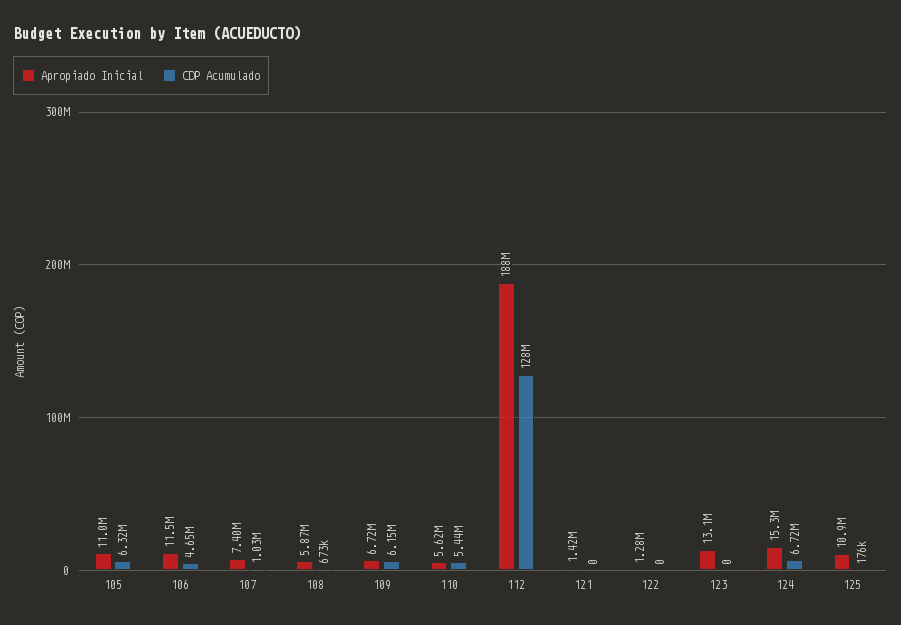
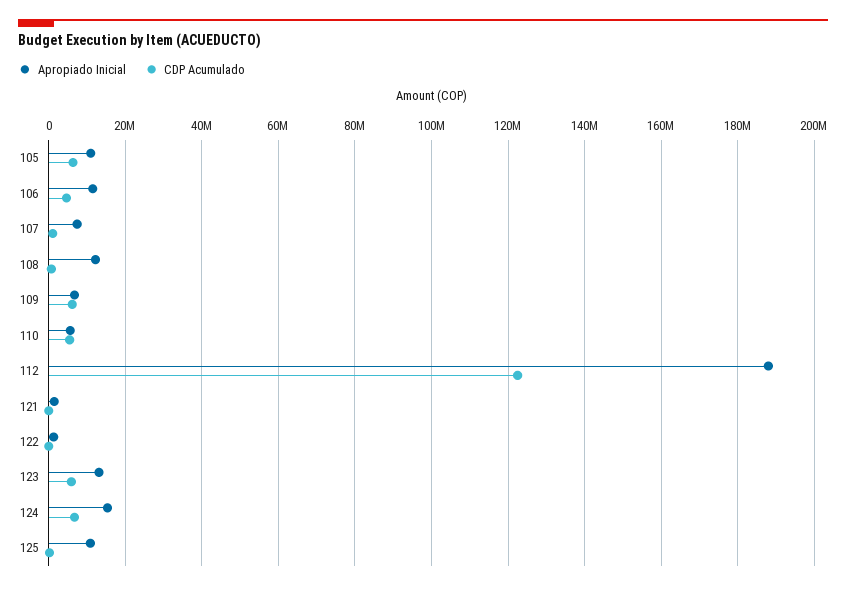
  {
    "Apropiado Inicial": {
      "105": 11000000,
      "106": 11500000,
      "107": 7400000,
-     "108": 5870000,
+     "108": 12000000,
      "109": 6720000,
      "110": 5620000,
      "112": 188000000,
      "121": 1420000,
      "122": 1280000,
      "123": 13100000,
      "124": 15300000,
      "125": 10900000
    },
    "CDP Acumulado": {
      "105": 6320000,
      "106": 4650000,
      "107": 1030000,
      "108": 673000,
      "109": 6150000,
      "110": 5440000,
-     "112": 128000000,
+     "112": 122000000,
      "121": 0,
      "122": 0,
-     "123": 0,
+     "123": 6000000,
      "124": 6720000,
      "125": 176000
    }
  }

